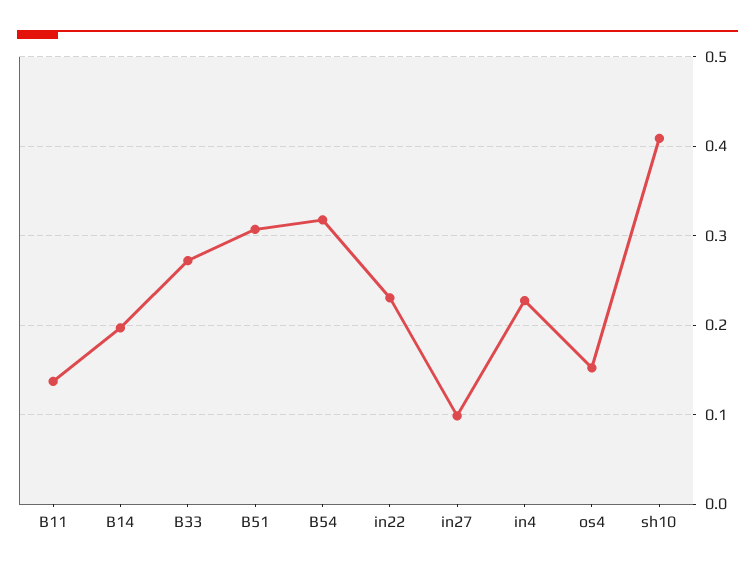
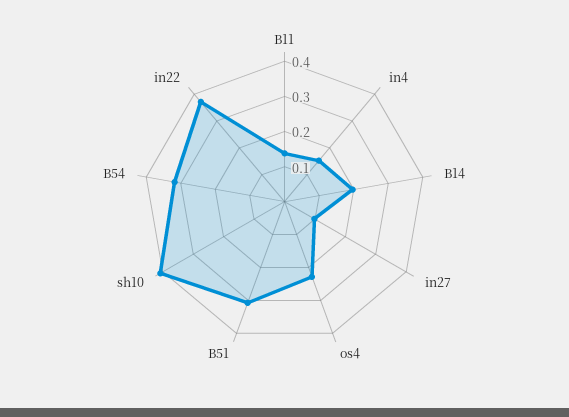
  {
    "B11": 0.14,
    "B14": 0.2,
-   "B33": 0.27,
    "B51": 0.31,
    "B54": 0.32,
-   "in22": 0.23,
+   "in22": 0.375,
    "in27": 0.1,
-   "in4": 0.23,
+   "in4": 0.15,
-   "os4": 0.15,
+   "os4": 0.225,
    "sh10": 0.41
  }

